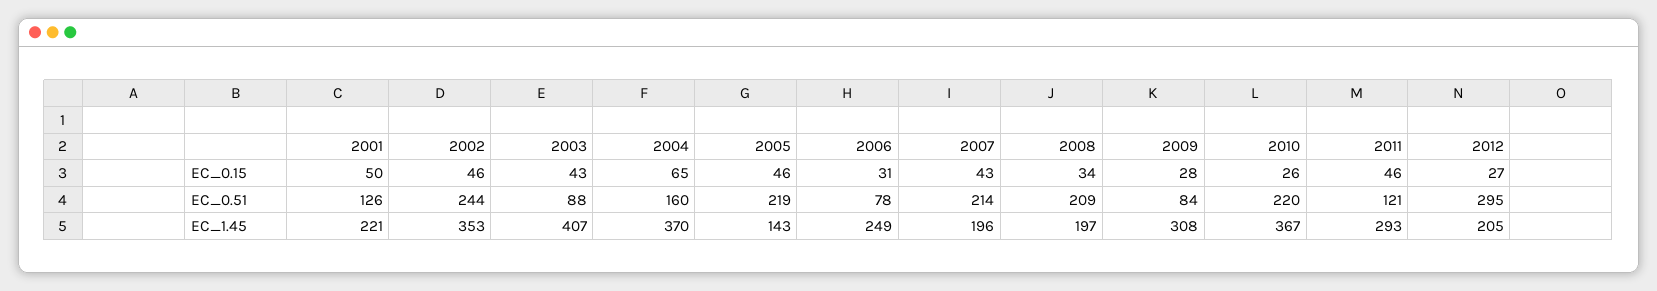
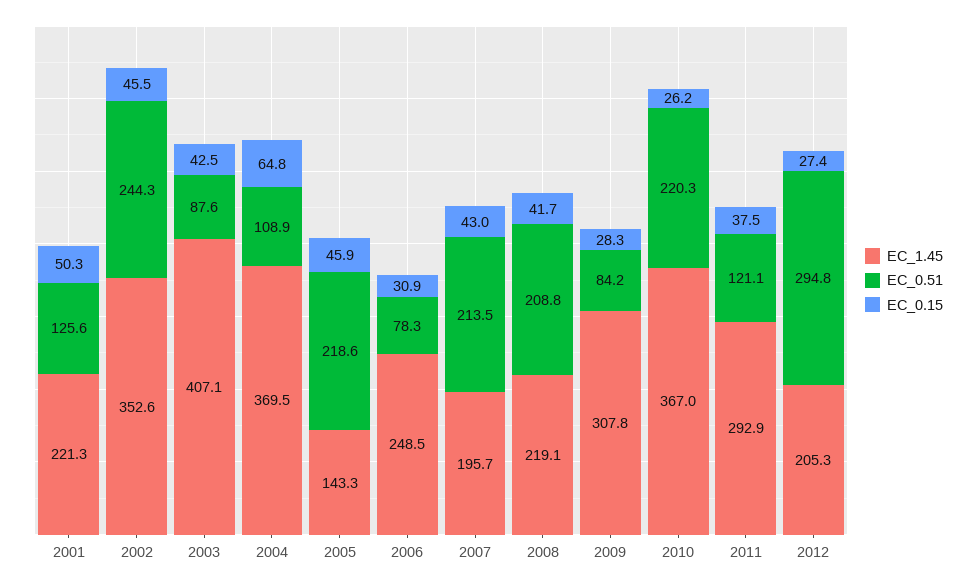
  {
    "EC_0.15": {
      "2001": 50.3,
      "2002": 45.5,
      "2003": 42.5,
      "2004": 64.8,
      "2005": 45.9,
      "2006": 30.9,
      "2007": 43,
-     "2008": 34,
+     "2008": 41.7,
      "2009": 28.3,
      "2010": 26.2,
-     "2011": 46,
+     "2011": 37.5,
      "2012": 27.4
    },
    "EC_0.51": {
      "2001": 125.6,
      "2002": 244.3,
      "2003": 87.6,
-     "2004": 160,
+     "2004": 108.9,
      "2005": 218.6,
      "2006": 78.3,
      "2007": 213.5,
      "2008": 208.8,
      "2009": 84.2,
      "2010": 220.3,
      "2011": 121.1,
      "2012": 294.8
    },
    "EC_1.45": {
      "2001": 221.3,
      "2002": 352.6,
      "2003": 407.1,
      "2004": 369.5,
      "2005": 143.3,
      "2006": 248.5,
      "2007": 195.7,
-     "2008": 197,
+     "2008": 219.1,
      "2009": 307.8,
      "2010": 367,
      "2011": 292.9,
      "2012": 205.3
    }
  }

